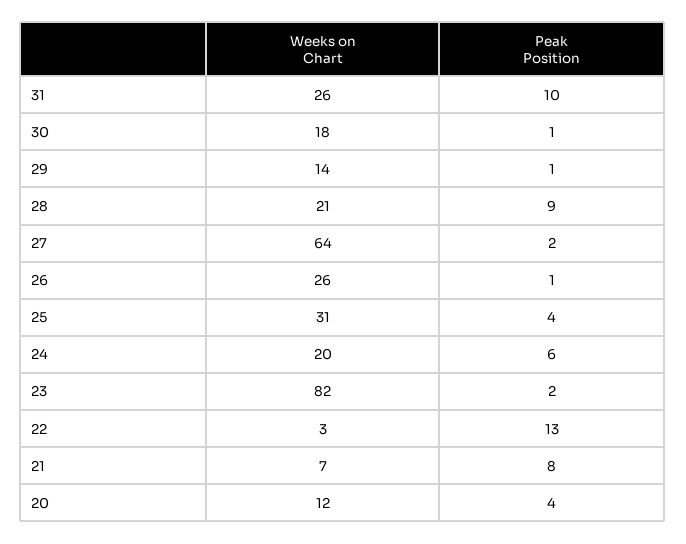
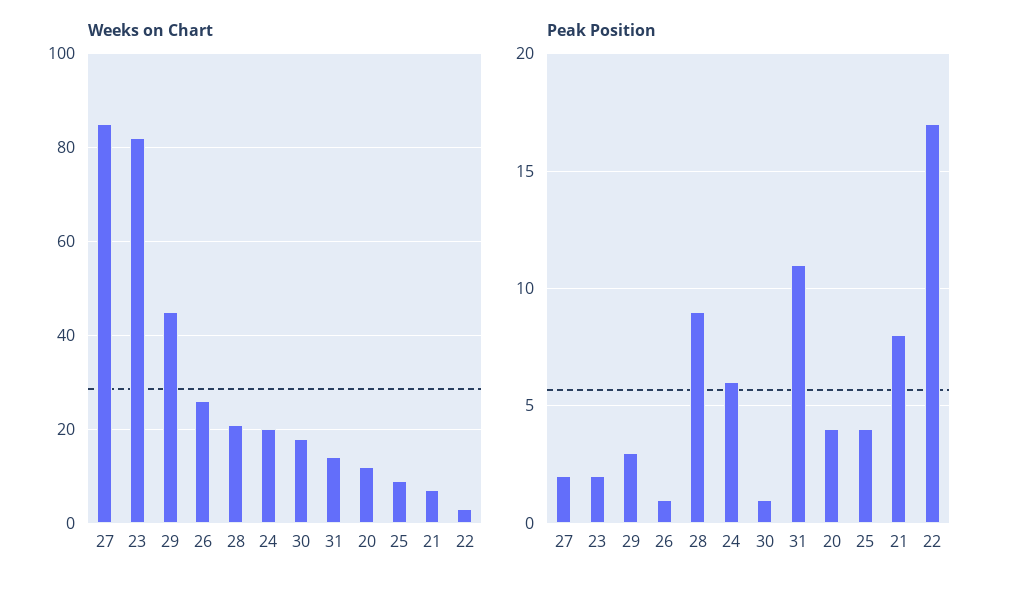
  {
    "Weeks on Chart": {
-     "31": 26,
+     "31": 15,
      "30": 18,
-     "29": 14,
+     "29": 45,
      "28": 21,
-     "27": 64,
+     "27": 85,
      "26": 26,
-     "25": 31,
+     "25": 10,
      "24": 20,
      "23": 82,
      "22": 3,
      "21": 7,
      "20": 12
    },
    "Peak Position": {
-     "31": 10,
+     "31": 11,
      "30": 1,
-     "29": 1,
+     "29": 3,
      "28": 9,
      "27": 2,
      "26": 1,
      "25": 4,
      "24": 6,
      "23": 2,
-     "22": 13,
+     "22": 17,
      "21": 8,
      "20": 4
    }
  }

